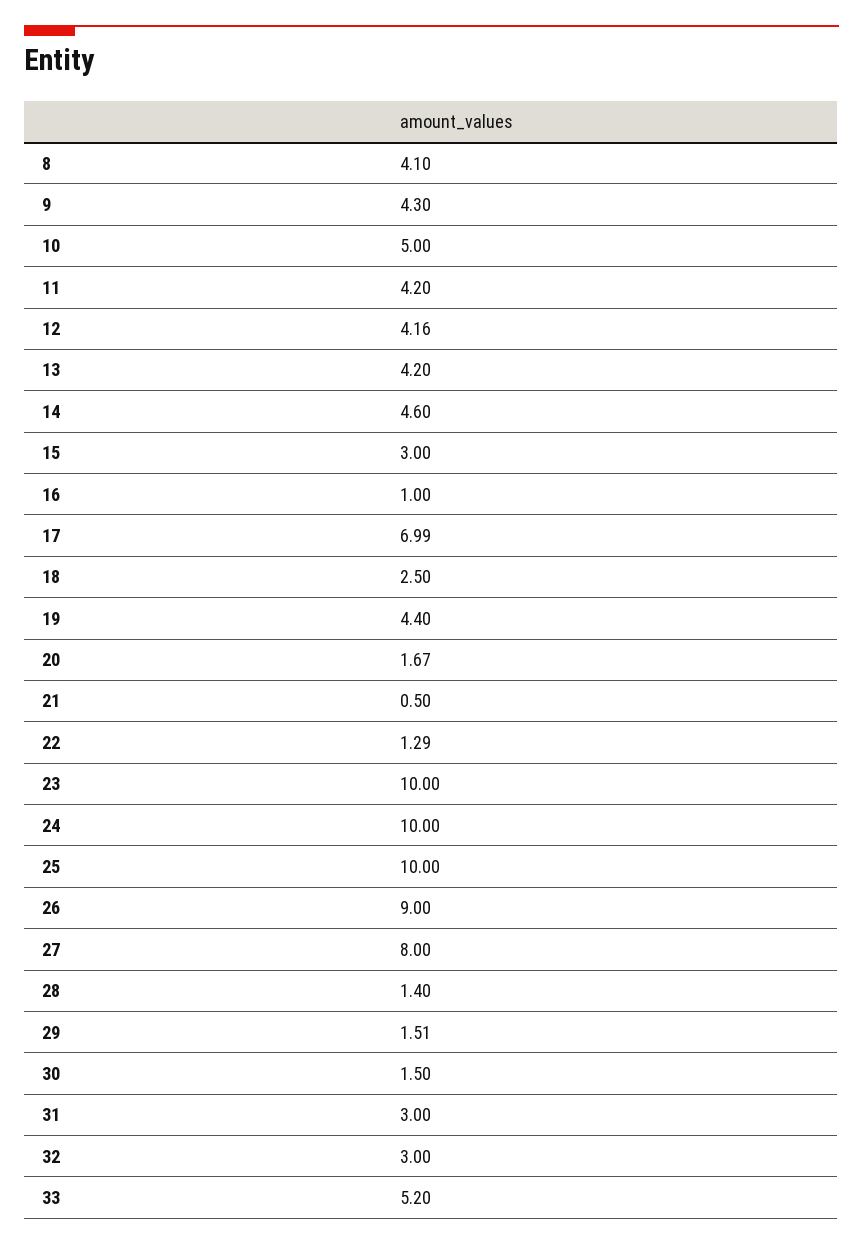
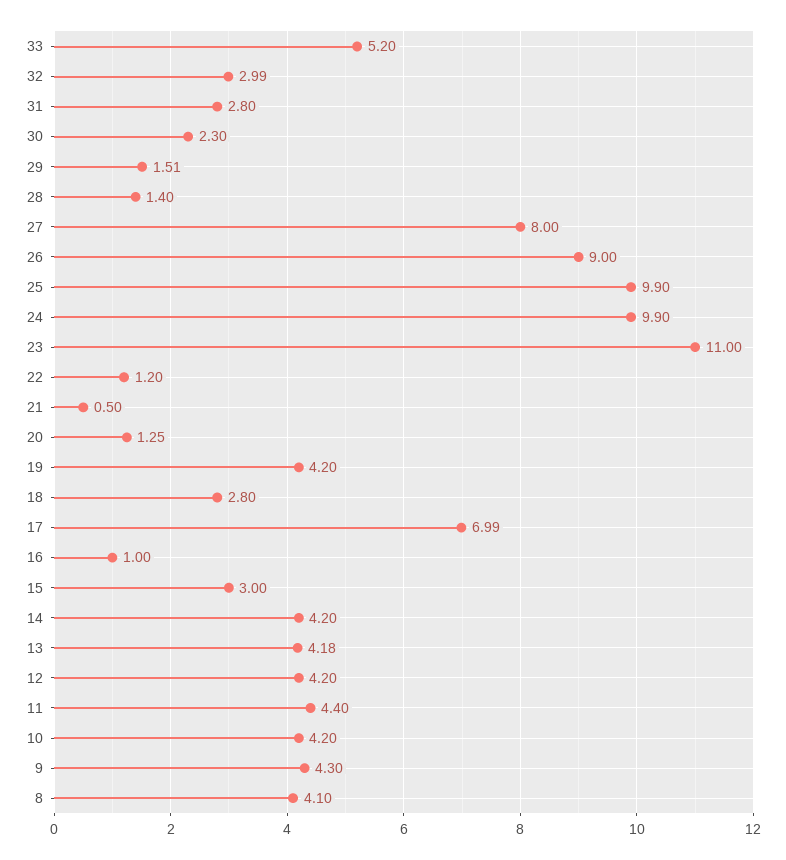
  {
    "8": 4.1,
    "9": 4.3,
-   "10": 5,
+   "10": 4.2,
-   "11": 4.2,
+   "11": 4.4,
-   "12": 4.16,
+   "12": 4.2,
-   "13": 4.2,
+   "13": 4.18,
-   "14": 4.6,
+   "14": 4.2,
    "15": 3,
    "16": 1,
    "17": 6.99,
-   "18": 2.5,
+   "18": 2.8,
-   "19": 4.4,
+   "19": 4.2,
-   "20": 1.67,
+   "20": 1.25,
    "21": 0.5,
-   "22": 1.29,
+   "22": 1.2,
-   "23": 10,
+   "23": 11,
-   "24": 10,
+   "24": 9.9,
-   "25": 10,
+   "25": 9.9,
    "26": 9,
    "27": 8,
    "28": 1.4,
    "29": 1.51,
-   "30": 1.5,
+   "30": 2.3,
-   "31": 3,
+   "31": 2.8,
-   "32": 3,
+   "32": 2.99,
    "33": 5.2
  }

